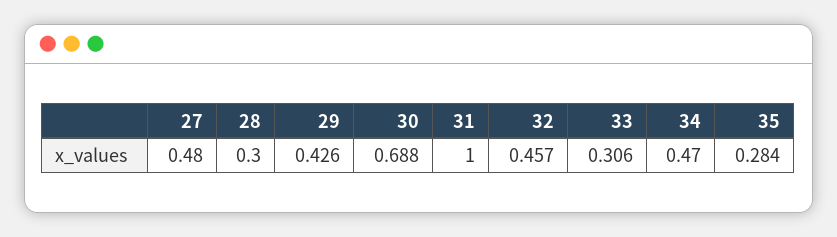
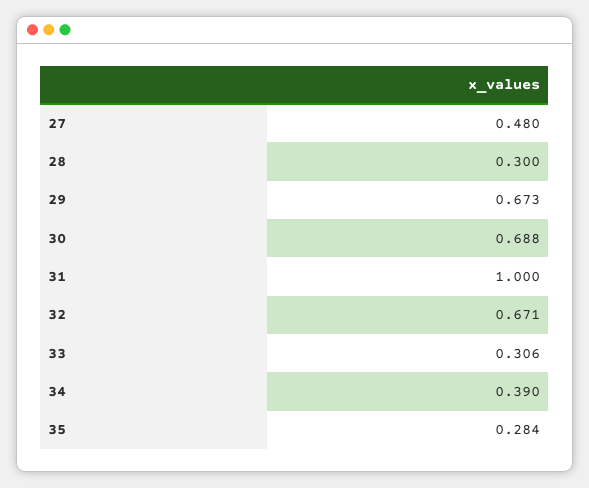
  {
    "27": 0.48,
    "28": 0.3,
-   "29": 0.426,
+   "29": 0.673,
    "30": 0.688,
    "31": 1,
-   "32": 0.457,
+   "32": 0.671,
    "33": 0.306,
-   "34": 0.47,
+   "34": 0.39,
    "35": 0.284
  }

